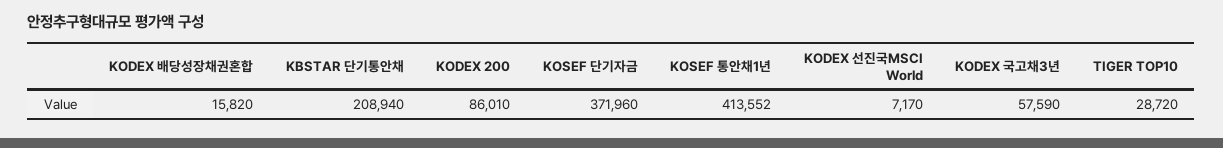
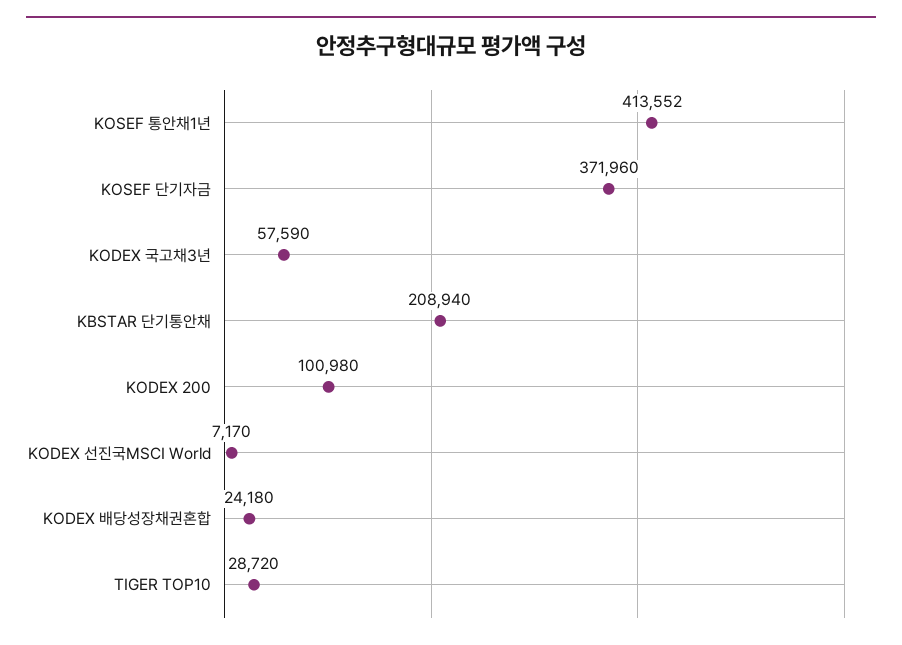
  {
-   "KODEX 배당성장채권혼합": 15820,
+   "KODEX 배당성장채권혼합": 24180,
    "KBSTAR 단기통안채": 208940,
-   "KODEX 200": 86010,
+   "KODEX 200": 100980,
    "KOSEF 단기자금": 371960,
    "KOSEF 통안채1년": 413552,
    "KODEX 선진국MSCI World": 7170,
    "KODEX 국고채3년": 57590,
    "TIGER TOP10": 28720
  }

